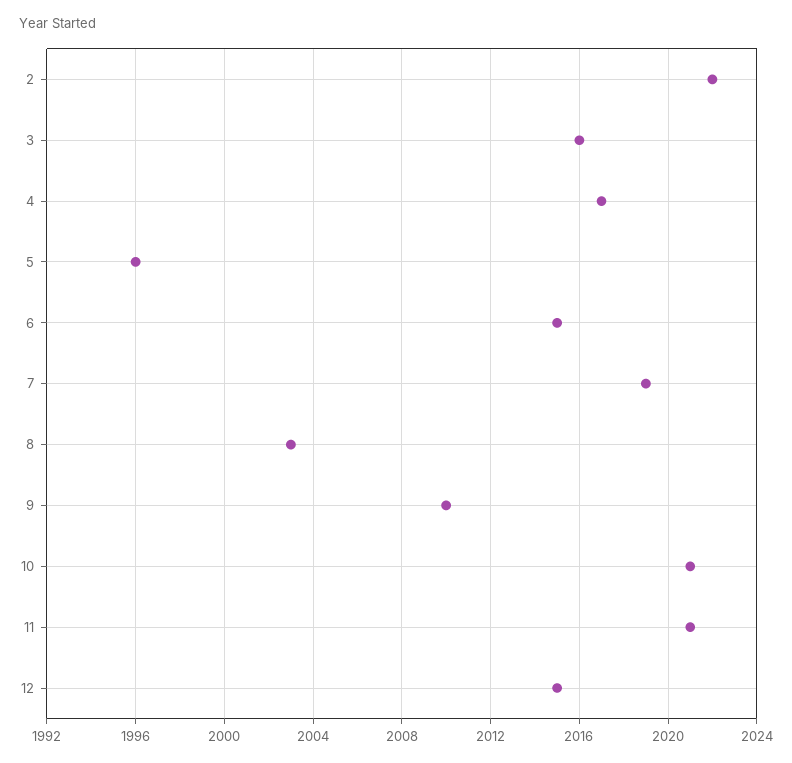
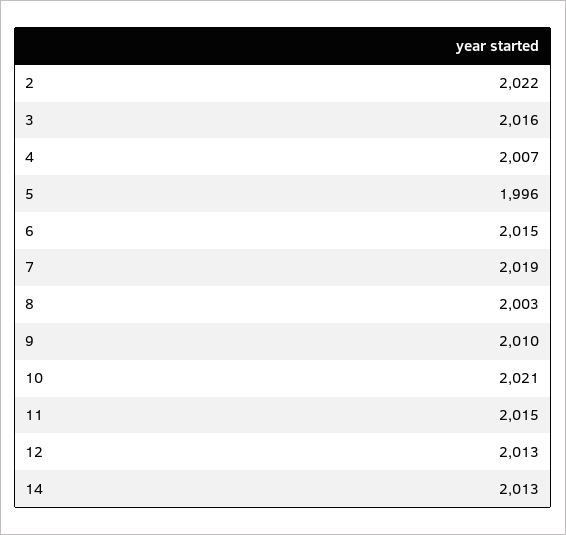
  {
    "2": 2022,
    "3": 2016,
-   "4": 2017,
+   "4": 2007,
    "5": 1996,
    "6": 2015,
    "7": 2019,
    "8": 2003,
    "9": 2010,
    "10": 2021,
-   "11": 2021,
+   "11": 2015,
-   "12": 2015
+   "12": 2013,
+   "14": 2013
  }

